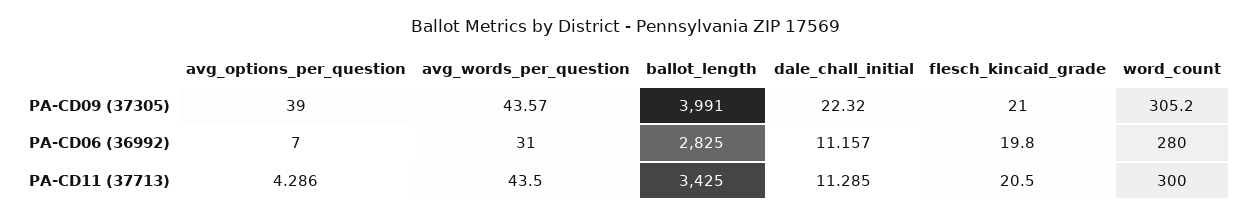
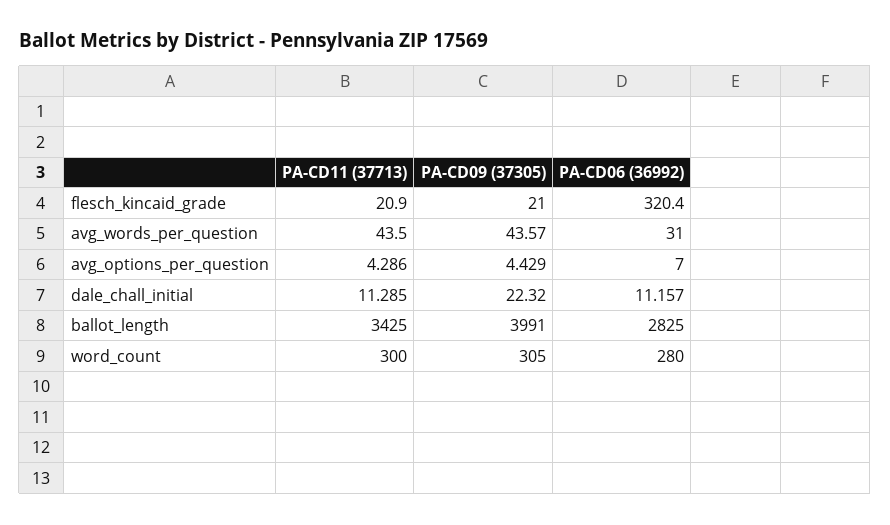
  {
    "avg_options_per_question": {
-     "PA-CD09 (37305)": 39,
+     "PA-CD09 (37305)": 4.429,
      "PA-CD06 (36992)": 7,
      "PA-CD11 (37713)": 4.286
    },
    "avg_words_per_question": {
      "PA-CD09 (37305)": 43.57,
      "PA-CD06 (36992)": 31,
      "PA-CD11 (37713)": 43.5
    },
    "ballot_length": {
      "PA-CD09 (37305)": 3991,
      "PA-CD06 (36992)": 2825,
      "PA-CD11 (37713)": 3425
    },
    "dale_chall_initial": {
      "PA-CD09 (37305)": 22.32,
      "PA-CD06 (36992)": 11.157,
      "PA-CD11 (37713)": 11.285
    },
    "flesch_kincaid_grade": {
      "PA-CD09 (37305)": 21,
-     "PA-CD06 (36992)": 19.8,
+     "PA-CD06 (36992)": 320.4,
-     "PA-CD11 (37713)": 20.5
+     "PA-CD11 (37713)": 20.9
    },
    "word_count": {
-     "PA-CD09 (37305)": 305.2,
+     "PA-CD09 (37305)": 305,
      "PA-CD06 (36992)": 280,
      "PA-CD11 (37713)": 300
    }
  }

